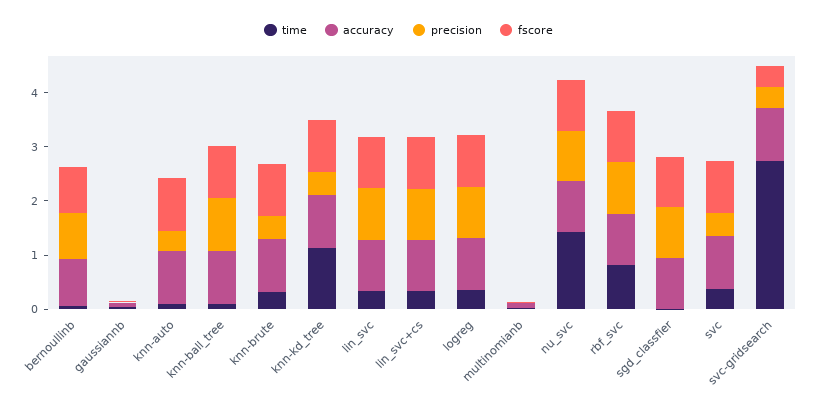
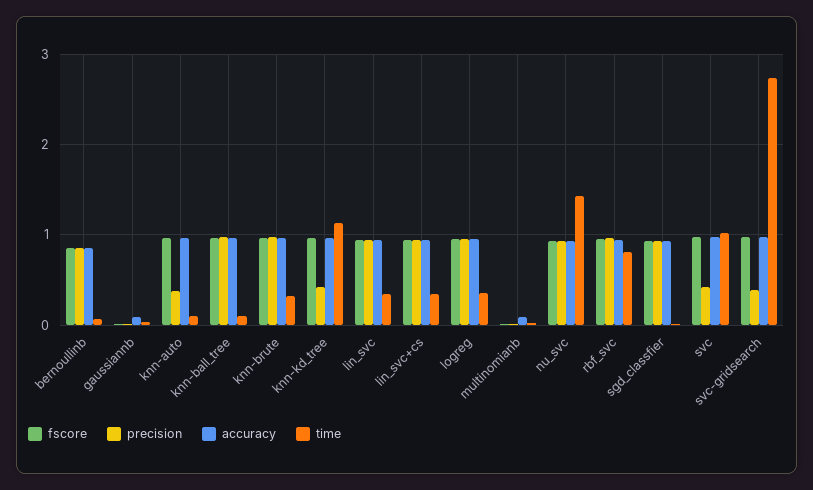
  {
    "time": {
      "bernoullinb": 0.1,
      "gaussiannb": 0,
      "knn-auto": 0.1,
      "knn-ball_tree": 0.1,
      "knn-brute": 0.3,
      "knn-kd_tree": 1.1,
      "lin_svc": 0.3,
      "lin_svc+cs": 0.3,
      "logreg": 0.4,
      "multinomianb": 0,
      "nu_svc": 1.4,
      "rbf_svc": 0.8,
      "sgd_classfier": 0,
-     "svc": 0.4,
+     "svc": 1,
      "svc-gridsearch": 2.7
    },
    "accuracy": {
      "bernoullinb": 0.9,
      "gaussiannb": 0.1,
      "knn-auto": 1,
      "knn-ball_tree": 1,
      "knn-brute": 1,
      "knn-kd_tree": 1,
      "lin_svc": 0.9,
      "lin_svc+cs": 0.9,
      "logreg": 1,
      "multinomianb": 0.1,
      "nu_svc": 0.9,
      "rbf_svc": 0.9,
      "sgd_classfier": 0.9,
      "svc": 1,
      "svc-gridsearch": 1
    },
    "precision": {
      "bernoullinb": 0.9,
      "gaussiannb": 0,
      "knn-auto": 0.4,
      "knn-ball_tree": 1,
-     "knn-brute": 0.4,
+     "knn-brute": 1,
      "knn-kd_tree": 0.4,
      "lin_svc": 0.9,
      "lin_svc+cs": 0.9,
      "logreg": 1,
      "multinomianb": 0,
      "nu_svc": 0.9,
      "rbf_svc": 1,
      "sgd_classfier": 0.9,
      "svc": 0.4,
      "svc-gridsearch": 0.4
    },
    "fscore": {
      "bernoullinb": 0.9,
      "gaussiannb": 0,
      "knn-auto": 1,
      "knn-ball_tree": 1,
      "knn-brute": 1,
      "knn-kd_tree": 1,
      "lin_svc": 0.9,
      "lin_svc+cs": 0.9,
      "logreg": 1,
      "multinomianb": 0,
      "nu_svc": 0.9,
      "rbf_svc": 0.9,
      "sgd_classfier": 0.9,
      "svc": 1,
-     "svc-gridsearch": 0.4
+     "svc-gridsearch": 1
    }
  }

